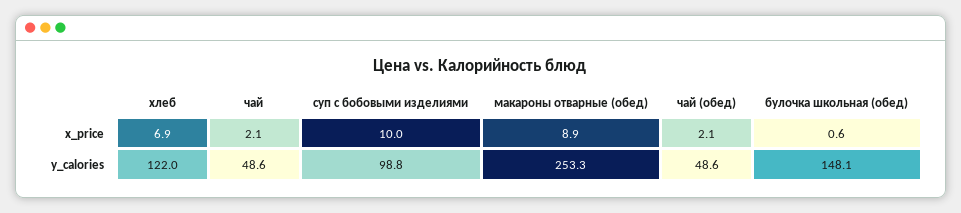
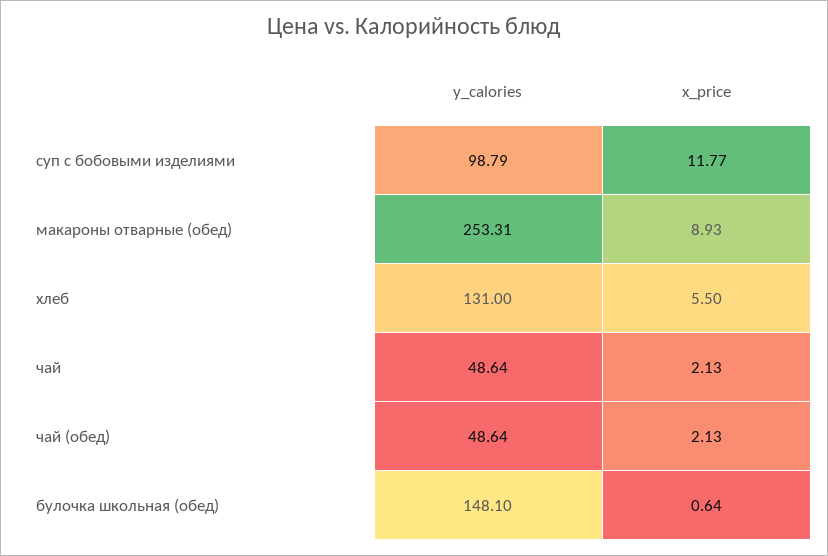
  {
    "хлеб": {
-     "x_price": 6.9,
+     "x_price": 5.5,
-     "y_calories": 122
+     "y_calories": 131
    },
    "чай": {
      "x_price": 2.13,
      "y_calories": 48.64
    },
    "суп с бобовыми изделиями": {
-     "x_price": 10,
+     "x_price": 11.77,
      "y_calories": 98.79
    },
    "макароны отварные (обед)": {
      "x_price": 8.93,
      "y_calories": 253.31
    },
    "чай (обед)": {
      "x_price": 2.13,
      "y_calories": 48.64
    },
    "булочка школьная (обед)": {
      "x_price": 0.64,
      "y_calories": 148.1
    }
  }

